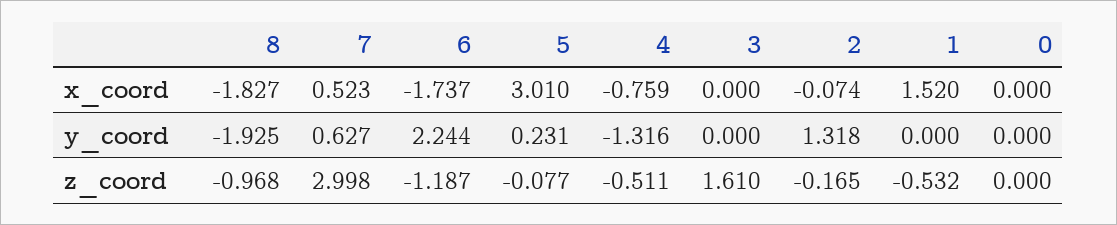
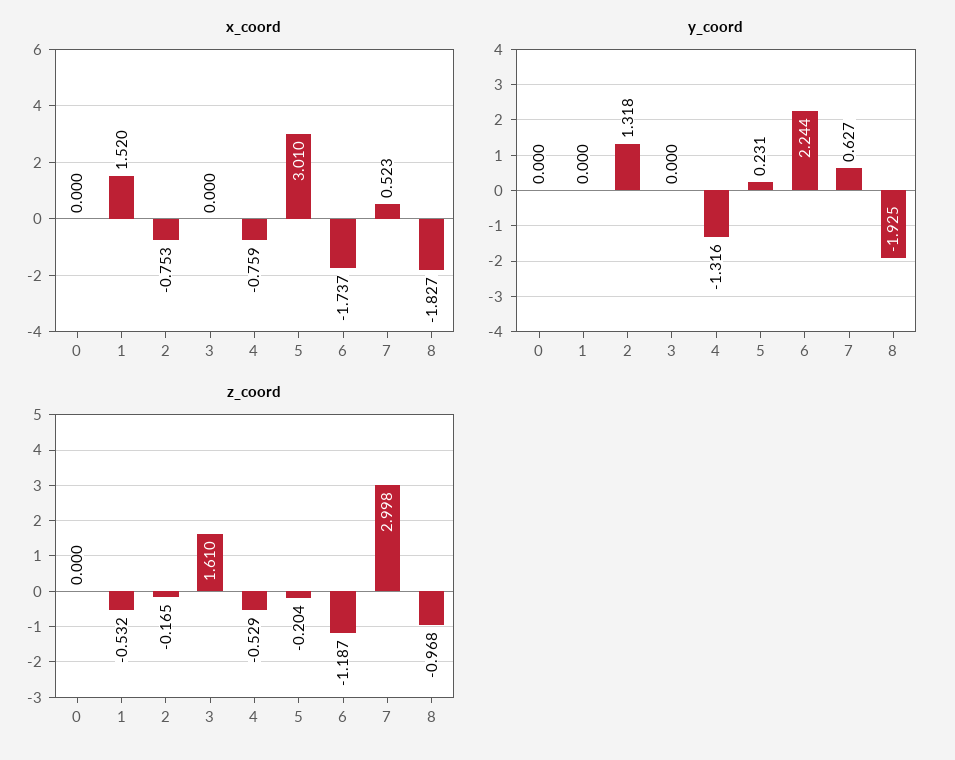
  {
    "x_coord": {
      "8": -1.827,
      "7": 0.523,
      "6": -1.737,
      "5": 3.01,
      "4": -0.759,
      "3": 0,
-     "2": -0.074,
+     "2": -0.753,
      "1": 1.52,
      "0": 0
    },
    "y_coord": {
      "8": -1.925,
      "7": 0.627,
      "6": 2.244,
      "5": 0.231,
      "4": -1.316,
      "3": 0,
      "2": 1.318,
      "1": 0,
      "0": 0
    },
    "z_coord": {
      "8": -0.968,
      "7": 2.998,
      "6": -1.187,
-     "5": -0.077,
+     "5": -0.204,
-     "4": -0.511,
+     "4": -0.529,
      "3": 1.61,
      "2": -0.165,
      "1": -0.532,
      "0": 0
    }
  }

